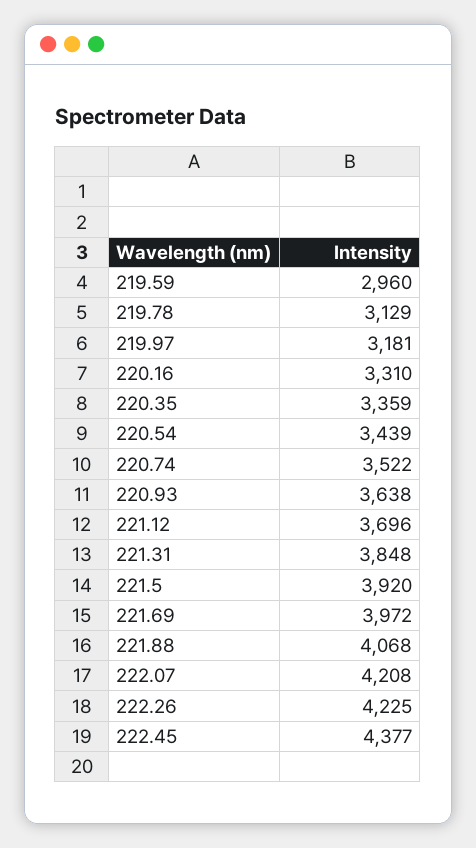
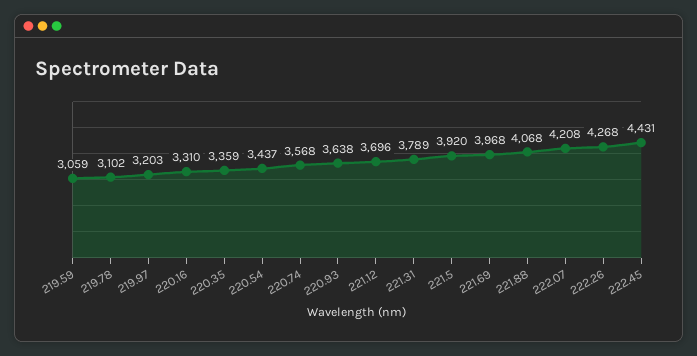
  {
-   "219.59": 2960,
+   "219.59": 3059,
-   "219.78": 3129,
+   "219.78": 3102,
-   "219.97": 3181,
+   "219.97": 3203,
    "220.16": 3310,
    "220.35": 3359,
-   "220.54": 3439,
+   "220.54": 3437,
-   "220.74": 3522,
+   "220.74": 3568,
    "220.93": 3638,
    "221.12": 3696,
-   "221.31": 3848,
+   "221.31": 3789,
    "221.5": 3920,
-   "221.69": 3972,
+   "221.69": 3968,
    "221.88": 4068,
    "222.07": 4208,
-   "222.26": 4225,
+   "222.26": 4268,
-   "222.45": 4377
+   "222.45": 4431
  }

